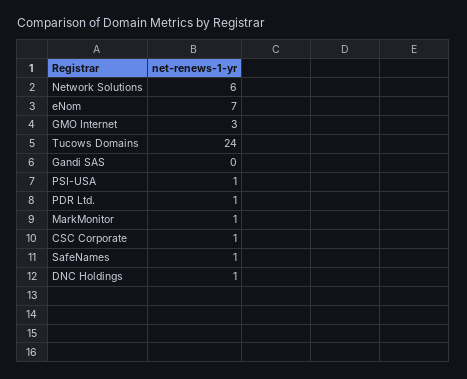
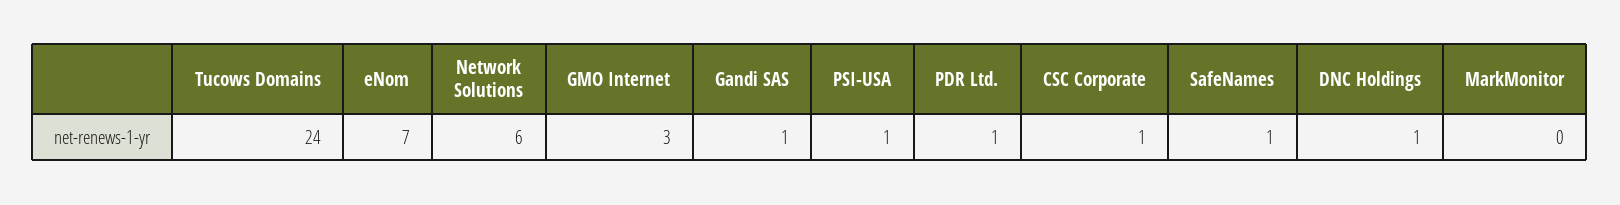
  {
    "Network Solutions": 6,
    "eNom": 7,
    "GMO Internet": 3,
    "Tucows Domains": 24,
-   "Gandi SAS": 0,
+   "Gandi SAS": 1,
    "PSI-USA": 1,
    "PDR Ltd.": 1,
-   "MarkMonitor": 1,
+   "MarkMonitor": 0,
    "CSC Corporate": 1,
    "SafeNames": 1,
    "DNC Holdings": 1
  }

